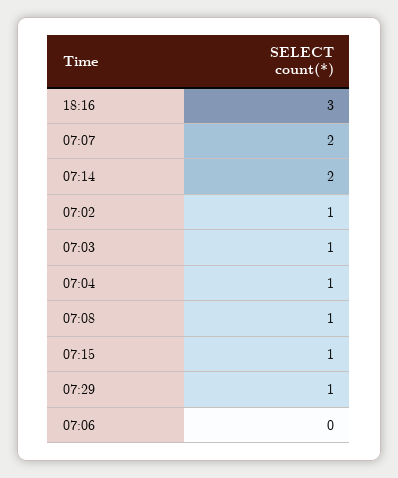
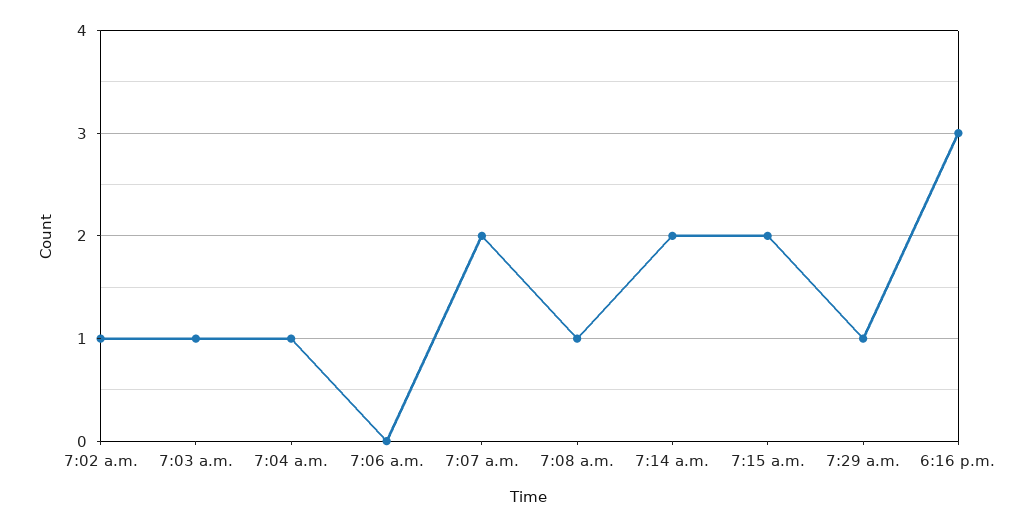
  {
    "18:16": 3,
    "07:07": 2,
    "07:14": 2,
    "07:02": 1,
    "07:03": 1,
    "07:04": 1,
    "07:08": 1,
-   "07:15": 1,
+   "07:15": 2,
    "07:29": 1,
    "07:06": 0
  }

